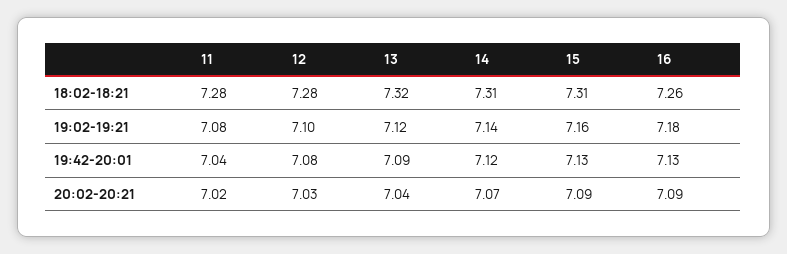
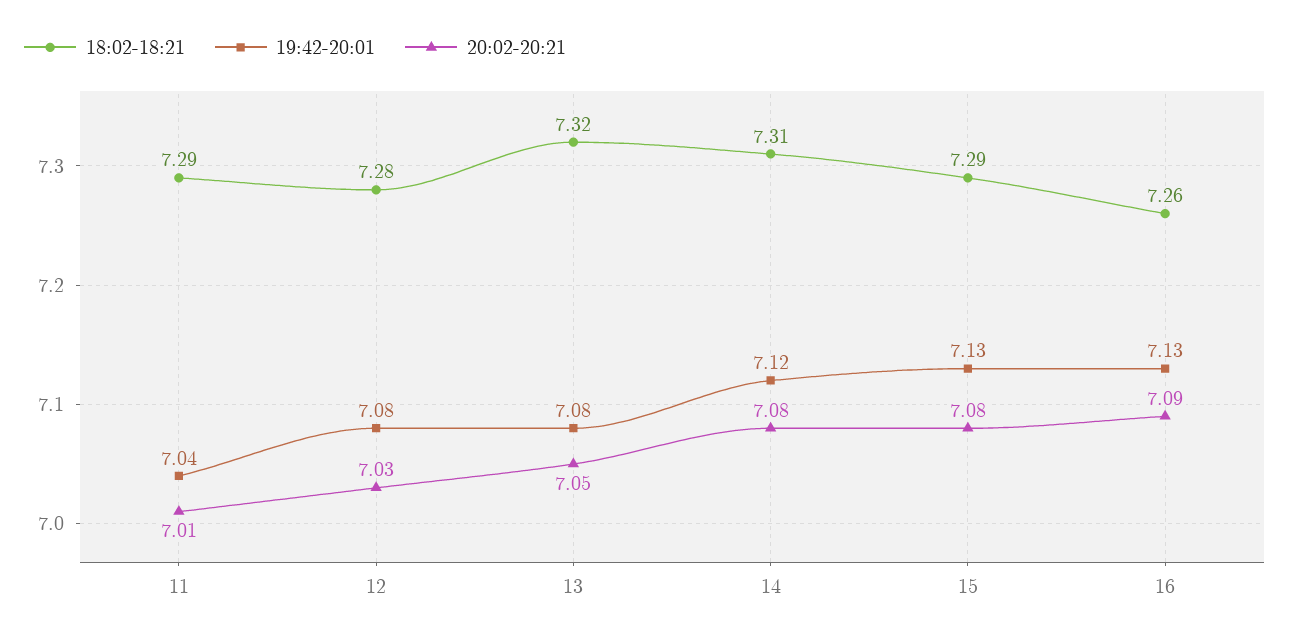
  {
    "18:02-18:21": {
-     "11": 7.28,
+     "11": 7.29,
      "12": 7.28,
      "13": 7.32,
      "14": 7.31,
-     "15": 7.31,
+     "15": 7.29,
      "16": 7.26
    },
-   "19:02-19:21": {
-     "11": 7.08,
-     "12": 7.1,
-     "13": 7.12,
-     "14": 7.14,
-     "15": 7.16,
-     "16": 7.18
-   },
    "19:42-20:01": {
      "11": 7.04,
      "12": 7.08,
-     "13": 7.09,
+     "13": 7.08,
      "14": 7.12,
      "15": 7.13,
      "16": 7.13
    },
    "20:02-20:21": {
-     "11": 7.02,
+     "11": 7.01,
      "12": 7.03,
-     "13": 7.04,
+     "13": 7.05,
-     "14": 7.07,
+     "14": 7.08,
-     "15": 7.09,
+     "15": 7.08,
      "16": 7.09
    }
  }

